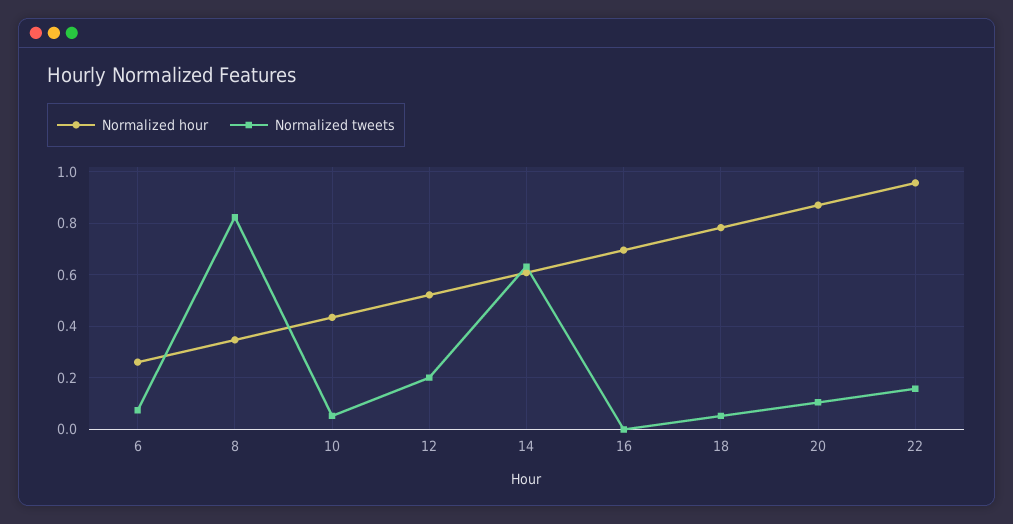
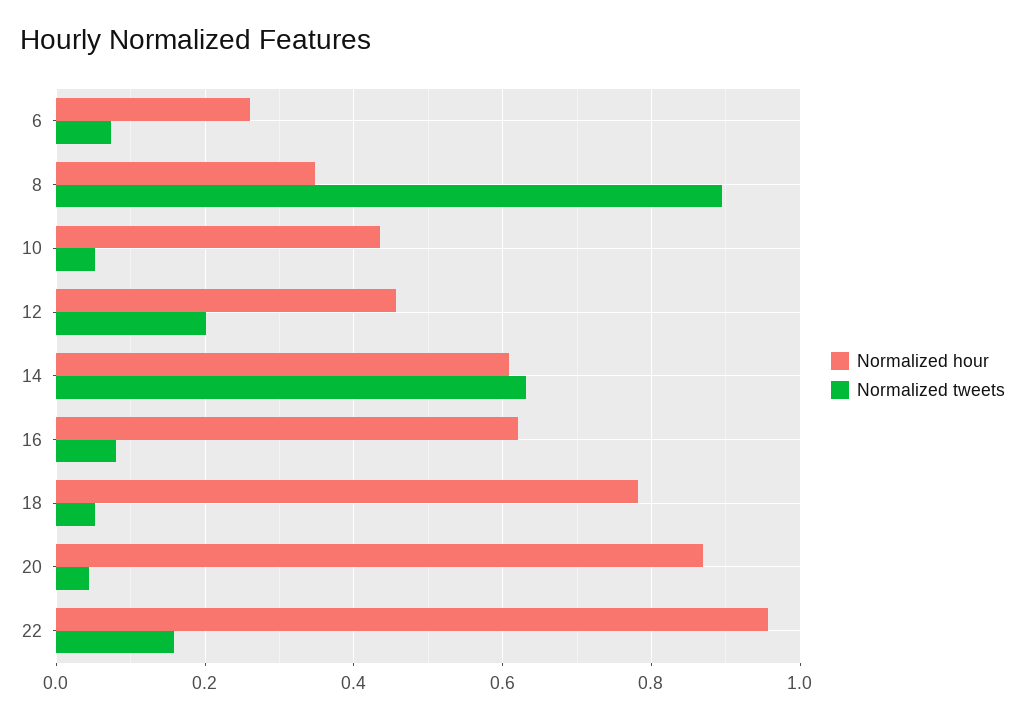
  {
    "Normalized hour": {
      "6": 0.26,
      "8": 0.34,
      "10": 0.44,
-     "12": 0.525,
+     "12": 0.46,
      "14": 0.6,
-     "16": 0.7,
+     "16": 0.62,
      "18": 0.78,
      "20": 0.86,
      "22": 0.96
    },
    "Normalized tweets": {
      "6": 0.08,
-     "8": 0.825,
+     "8": 0.9,
      "10": 0.06,
      "12": 0.2,
      "14": 0.64,
-     "16": 0,
+     "16": 0.08,
      "18": 0.06,
-     "20": 0.1,
+     "20": 0.04,
      "22": 0.16
    }
  }

